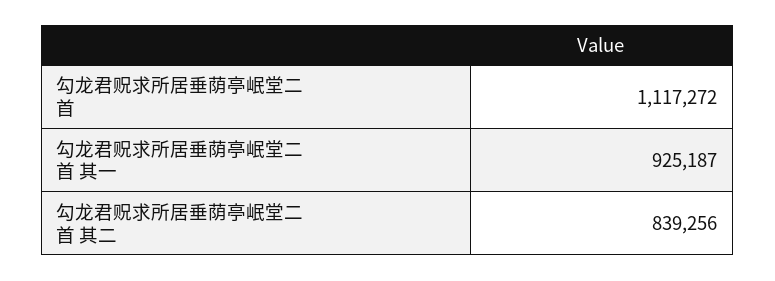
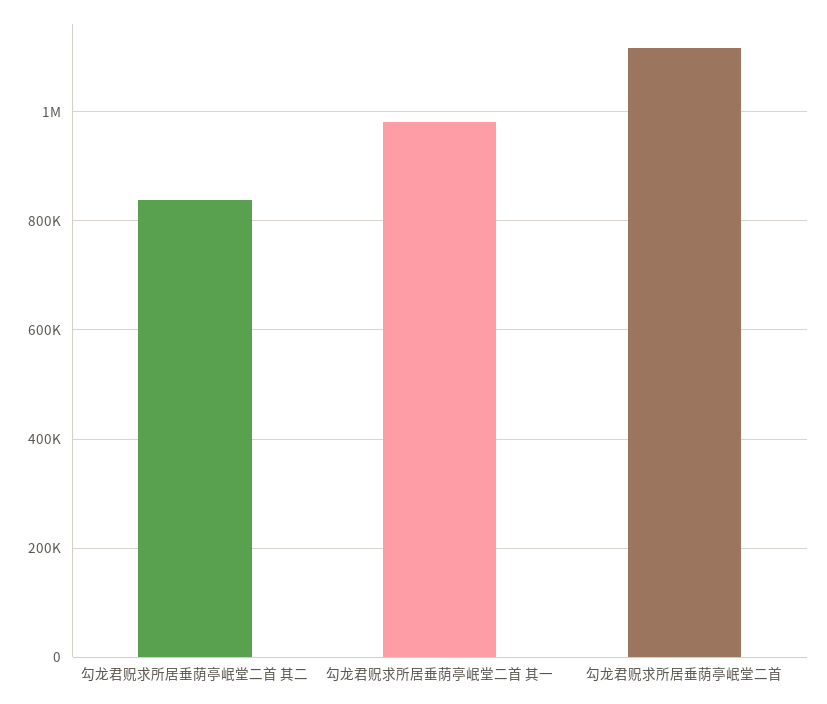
  {
    "勾龙君贶求所居垂荫亭岷堂二首": 1117272,
-   "勾龙君贶求所居垂荫亭岷堂二首 其一": 925187,
+   "勾龙君贶求所居垂荫亭岷堂二首 其一": 980000,
    "勾龙君贶求所居垂荫亭岷堂二首 其二": 839256
  }

